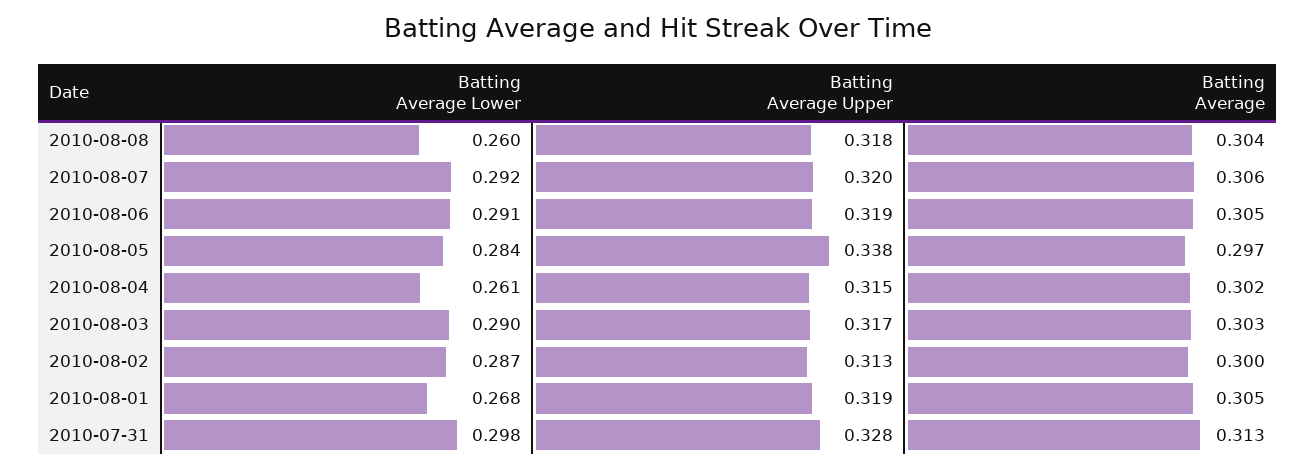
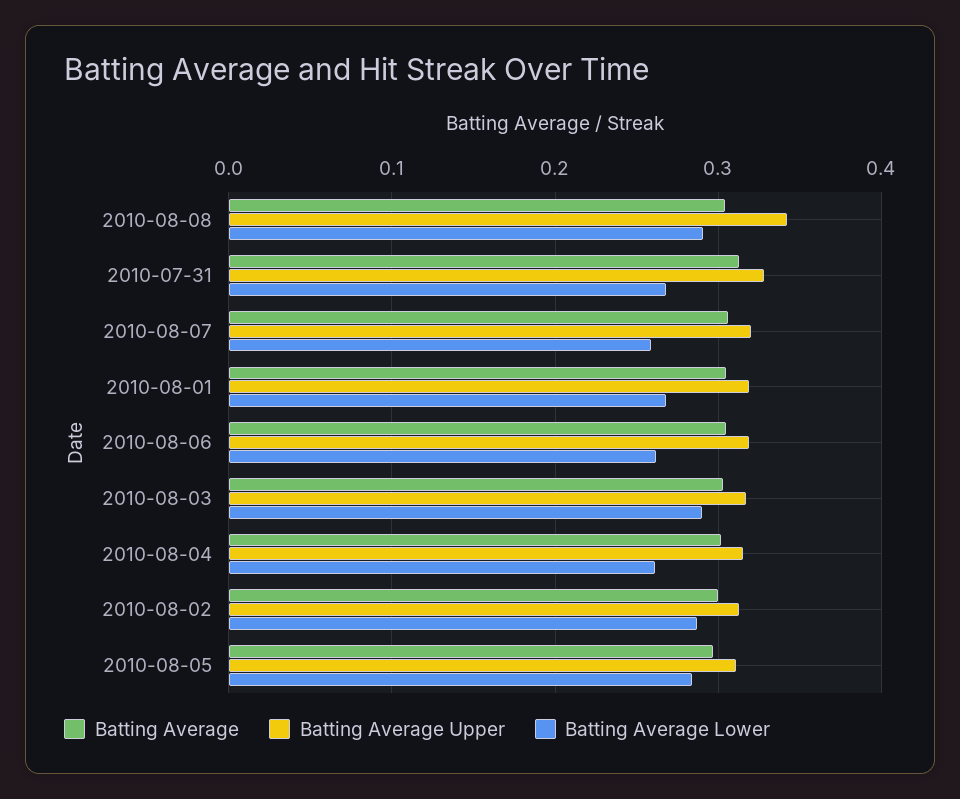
  {
    "Batting Average Lower": {
-     "2010-08-08": 0.26,
+     "2010-08-08": 0.29,
-     "2010-08-07": 0.292,
+     "2010-08-07": 0.26,
-     "2010-08-06": 0.291,
+     "2010-08-06": 0.26,
      "2010-08-05": 0.284,
      "2010-08-04": 0.261,
      "2010-08-03": 0.29,
      "2010-08-02": 0.287,
      "2010-08-01": 0.268,
-     "2010-07-31": 0.298
+     "2010-07-31": 0.27
    },
    "Batting Average Upper": {
-     "2010-08-08": 0.318,
+     "2010-08-08": 0.34,
      "2010-08-07": 0.32,
      "2010-08-06": 0.319,
-     "2010-08-05": 0.338,
+     "2010-08-05": 0.31,
      "2010-08-04": 0.315,
      "2010-08-03": 0.317,
      "2010-08-02": 0.313,
      "2010-08-01": 0.319,
      "2010-07-31": 0.328
    },
    "Batting Average": {
      "2010-08-08": 0.304,
      "2010-08-07": 0.306,
      "2010-08-06": 0.305,
      "2010-08-05": 0.297,
      "2010-08-04": 0.302,
      "2010-08-03": 0.303,
      "2010-08-02": 0.3,
      "2010-08-01": 0.305,
      "2010-07-31": 0.313
    }
  }

